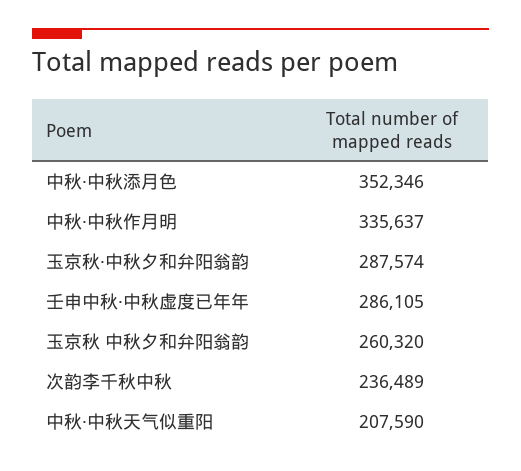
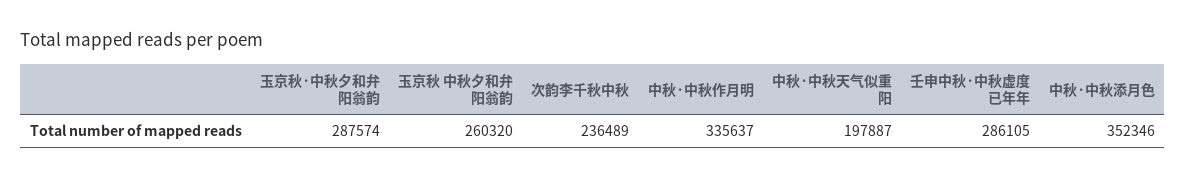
  {
    "中秋·中秋添月色": 352346,
    "中秋·中秋作月明": 335637,
    "玉京秋·中秋夕和弁阳翁韵": 287574,
    "壬申中秋·中秋虚度已年年": 286105,
    "玉京秋 中秋夕和弁阳翁韵": 260320,
    "次韵李千秋中秋": 236489,
-   "中秋·中秋天气似重阳": 207590
+   "中秋·中秋天气似重阳": 197887
  }

